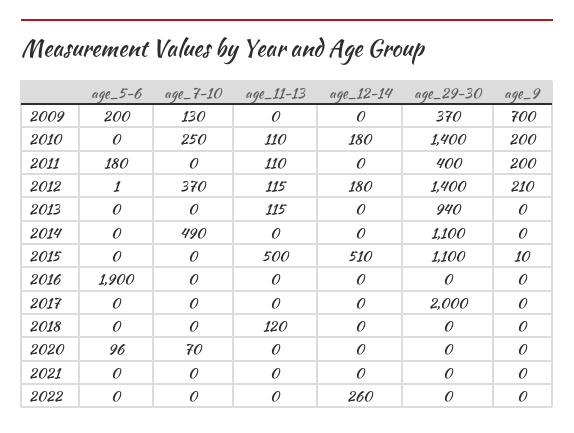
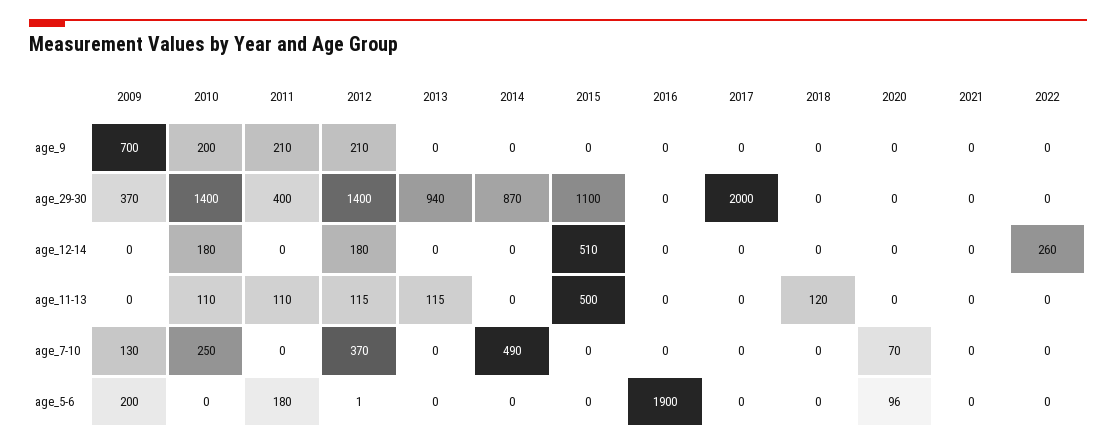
  {
    "age_5-6": {
      "2009": 200,
      "2010": 0,
      "2011": 180,
      "2012": 1,
      "2013": 0,
      "2014": 0,
      "2015": 0,
      "2016": 1900,
      "2017": 0,
      "2018": 0,
      "2020": 96,
      "2021": 0,
      "2022": 0
    },
    "age_7-10": {
      "2009": 130,
      "2010": 250,
      "2011": 0,
      "2012": 370,
      "2013": 0,
      "2014": 490,
      "2015": 0,
      "2016": 0,
      "2017": 0,
      "2018": 0,
      "2020": 70,
      "2021": 0,
      "2022": 0
    },
    "age_11-13": {
      "2009": 0,
      "2010": 110,
      "2011": 110,
      "2012": 115,
      "2013": 115,
      "2014": 0,
      "2015": 500,
      "2016": 0,
      "2017": 0,
      "2018": 120,
      "2020": 0,
      "2021": 0,
      "2022": 0
    },
    "age_12-14": {
      "2009": 0,
      "2010": 180,
      "2011": 0,
      "2012": 180,
      "2013": 0,
      "2014": 0,
      "2015": 510,
      "2016": 0,
      "2017": 0,
      "2018": 0,
      "2020": 0,
      "2021": 0,
      "2022": 260
    },
    "age_29-30": {
      "2009": 370,
      "2010": 1400,
      "2011": 400,
      "2012": 1400,
      "2013": 940,
-     "2014": 1100,
+     "2014": 870,
      "2015": 1100,
      "2016": 0,
      "2017": 2000,
      "2018": 0,
      "2020": 0,
      "2021": 0,
      "2022": 0
    },
    "age_9": {
      "2009": 700,
      "2010": 200,
-     "2011": 200,
+     "2011": 210,
      "2012": 210,
      "2013": 0,
      "2014": 0,
-     "2015": 10,
+     "2015": 0,
      "2016": 0,
      "2017": 0,
      "2018": 0,
      "2020": 0,
      "2021": 0,
      "2022": 0
    }
  }

